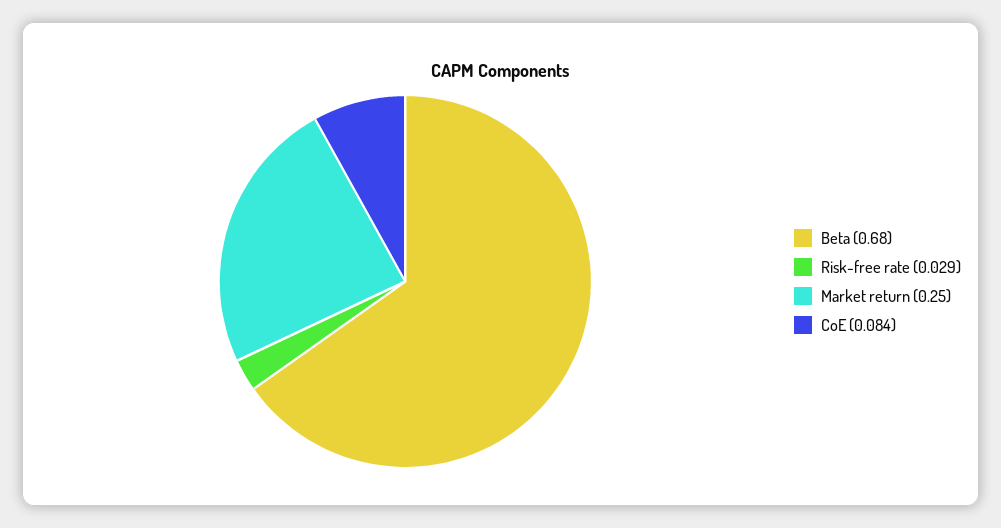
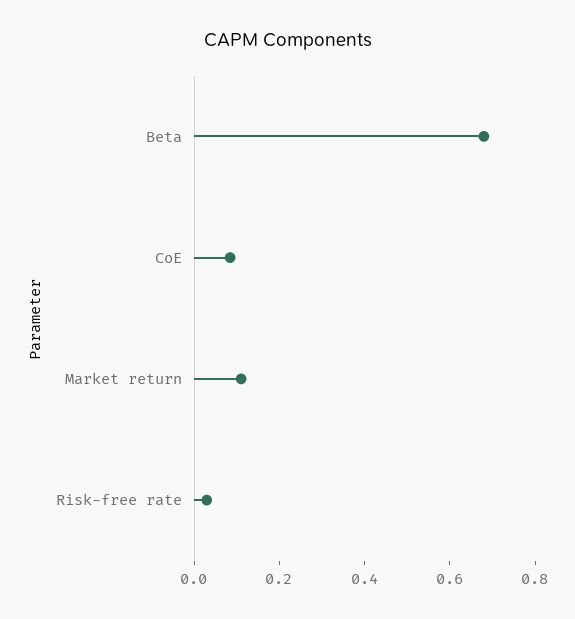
  {
    "Beta": 0.68,
    "Risk-free rate": 0.029,
-   "Market return": 0.25,
+   "Market return": 0.1,
    "CoE": 0.084
  }

